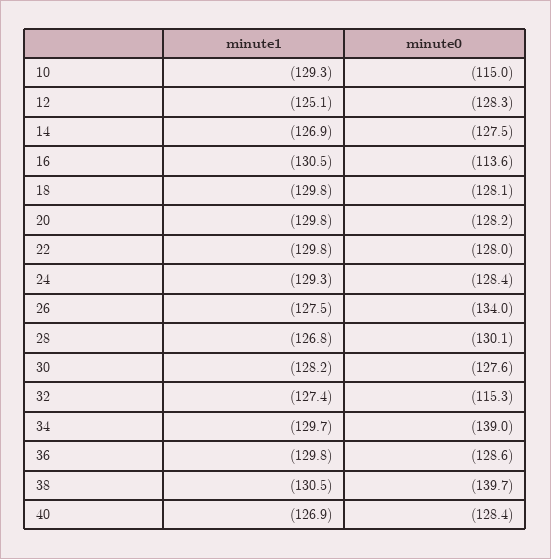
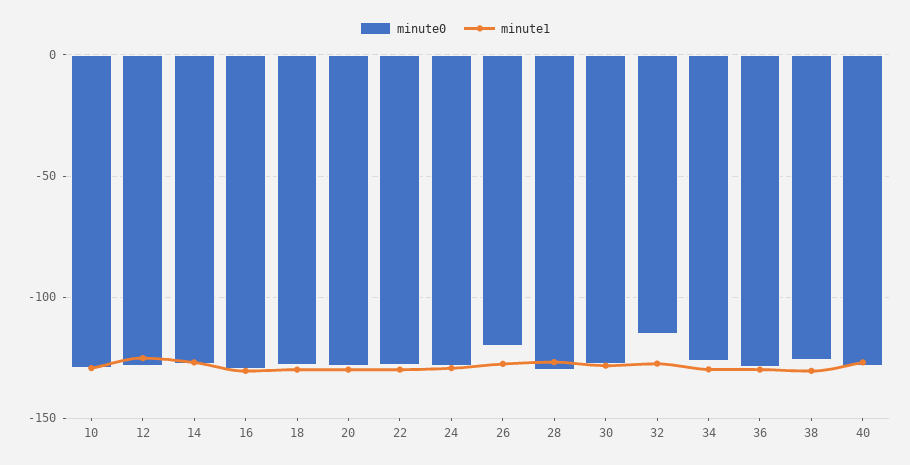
  {
    "minute1": {
      "10": -129.3,
      "12": -125.1,
      "14": -126.9,
      "16": -130.5,
      "18": -129.8,
      "20": -129.8,
      "22": -129.8,
      "24": -129.3,
      "26": -127.5,
      "28": -126.8,
      "30": -128.2,
      "32": -127.4,
      "34": -129.7,
      "36": -129.8,
      "38": -130.5,
      "40": -126.9
    },
    "minute0": {
-     "10": -115,
+     "10": -130,
      "12": -128.3,
      "14": -127.5,
-     "16": -113.6,
+     "16": -130,
      "18": -128.1,
      "20": -128.2,
      "22": -128,
      "24": -128.4,
-     "26": -134,
+     "26": -120,
      "28": -130.1,
      "30": -127.6,
      "32": -115.3,
-     "34": -139,
+     "34": -125,
      "36": -128.6,
-     "38": -139.7,
+     "38": -125,
      "40": -128.4
    }
  }

